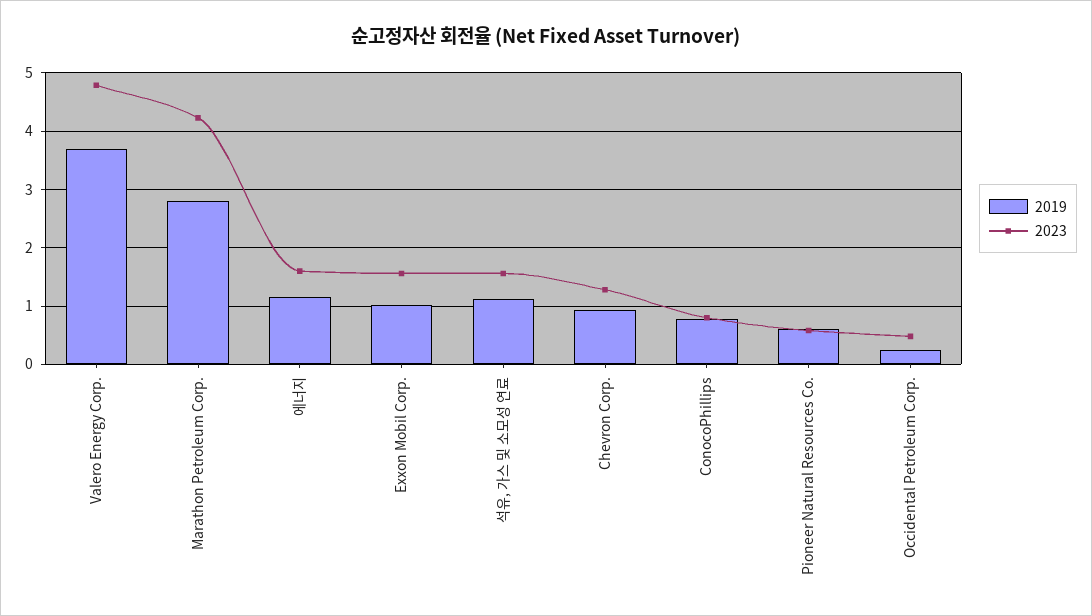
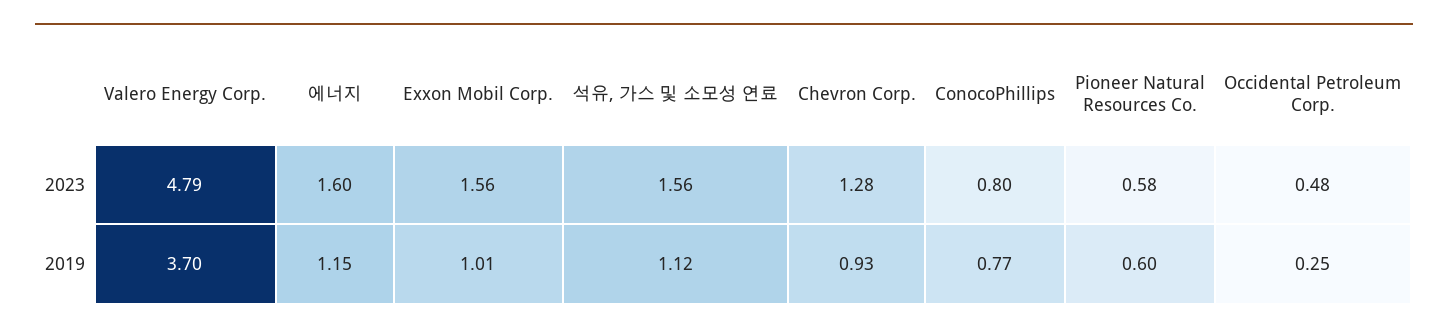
  {
    "2019": {
      "Valero Energy Corp.": 3.7,
-     "Marathon Petroleum Corp.": 2.8,
      "에너지": 1.15,
      "Exxon Mobil Corp.": 1.01,
      "석유, 가스 및 소모성 연료": 1.12,
      "Chevron Corp.": 0.93,
      "ConocoPhillips": 0.77,
      "Pioneer Natural Resources Co.": 0.6,
      "Occidental Petroleum Corp.": 0.25
    },
    "2023": {
      "Valero Energy Corp.": 4.79,
-     "Marathon Petroleum Corp.": 4.2,
      "에너지": 1.6,
      "Exxon Mobil Corp.": 1.56,
      "석유, 가스 및 소모성 연료": 1.56,
      "Chevron Corp.": 1.28,
      "ConocoPhillips": 0.8,
      "Pioneer Natural Resources Co.": 0.58,
      "Occidental Petroleum Corp.": 0.48
    }
  }

